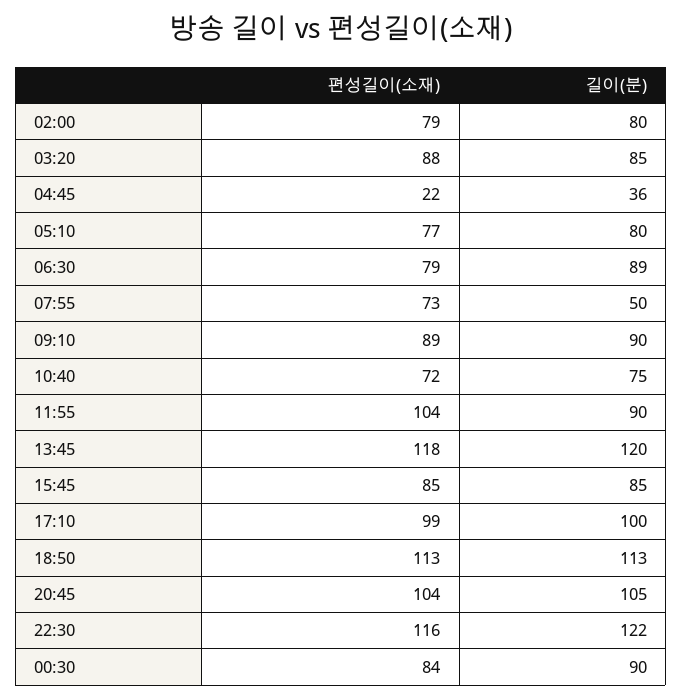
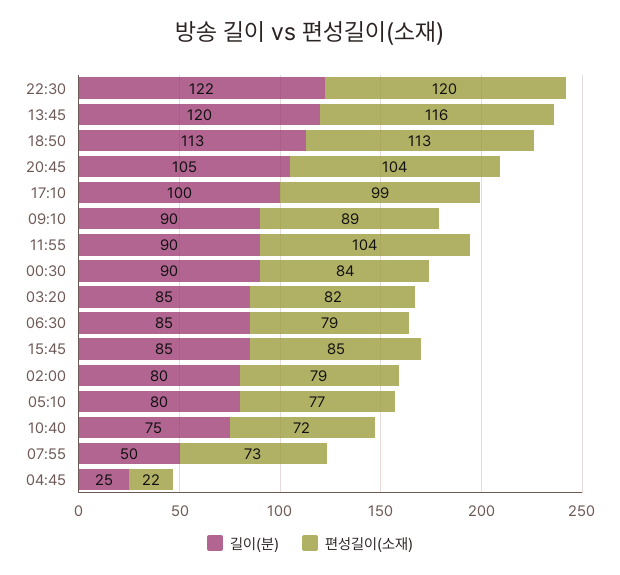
  {
    "편성길이(소재)": {
      "02:00": 79,
-     "03:20": 88,
+     "03:20": 82,
      "04:45": 22,
      "05:10": 77,
      "06:30": 79,
      "07:55": 73,
      "09:10": 89,
      "10:40": 72,
      "11:55": 104,
-     "13:45": 118,
+     "13:45": 116,
      "15:45": 85,
      "17:10": 99,
      "18:50": 113,
      "20:45": 104,
-     "22:30": 116,
+     "22:30": 120,
      "00:30": 84
    },
    "길이(분)": {
      "02:00": 80,
      "03:20": 85,
-     "04:45": 36,
+     "04:45": 25,
      "05:10": 80,
-     "06:30": 89,
+     "06:30": 85,
      "07:55": 50,
      "09:10": 90,
      "10:40": 75,
      "11:55": 90,
      "13:45": 120,
      "15:45": 85,
      "17:10": 100,
      "18:50": 113,
      "20:45": 105,
      "22:30": 122,
      "00:30": 90
    }
  }

